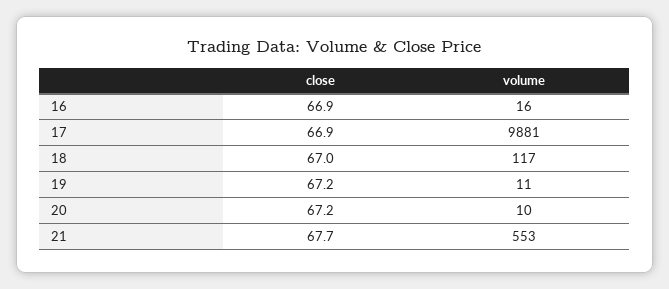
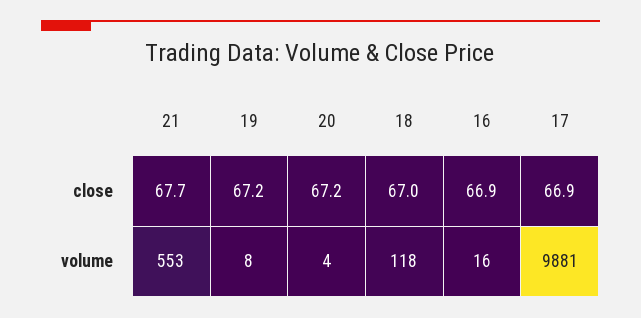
  {
    "close": {
      "16": 66.9,
      "17": 66.9,
      "18": 67,
      "19": 67.2,
      "20": 67.2,
      "21": 67.7
    },
    "volume": {
      "16": 16,
      "17": 9881,
-     "18": 117,
+     "18": 118,
-     "19": 11,
+     "19": 8,
-     "20": 10,
+     "20": 4,
      "21": 553
    }
  }

